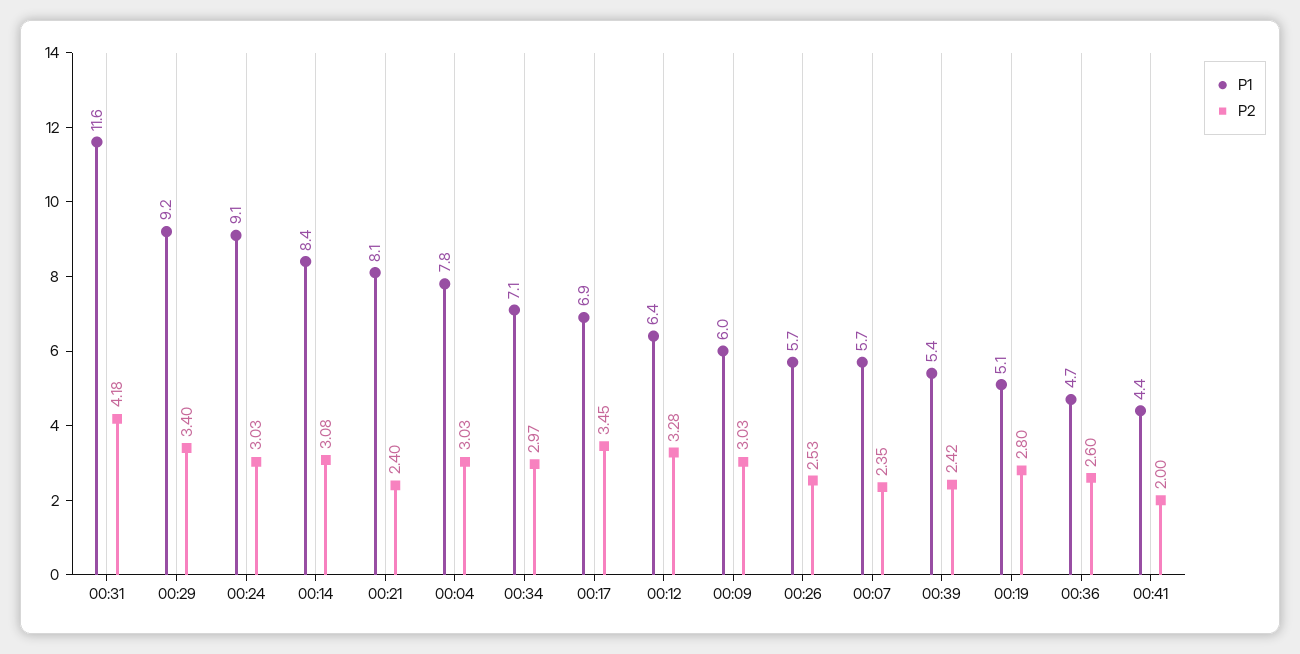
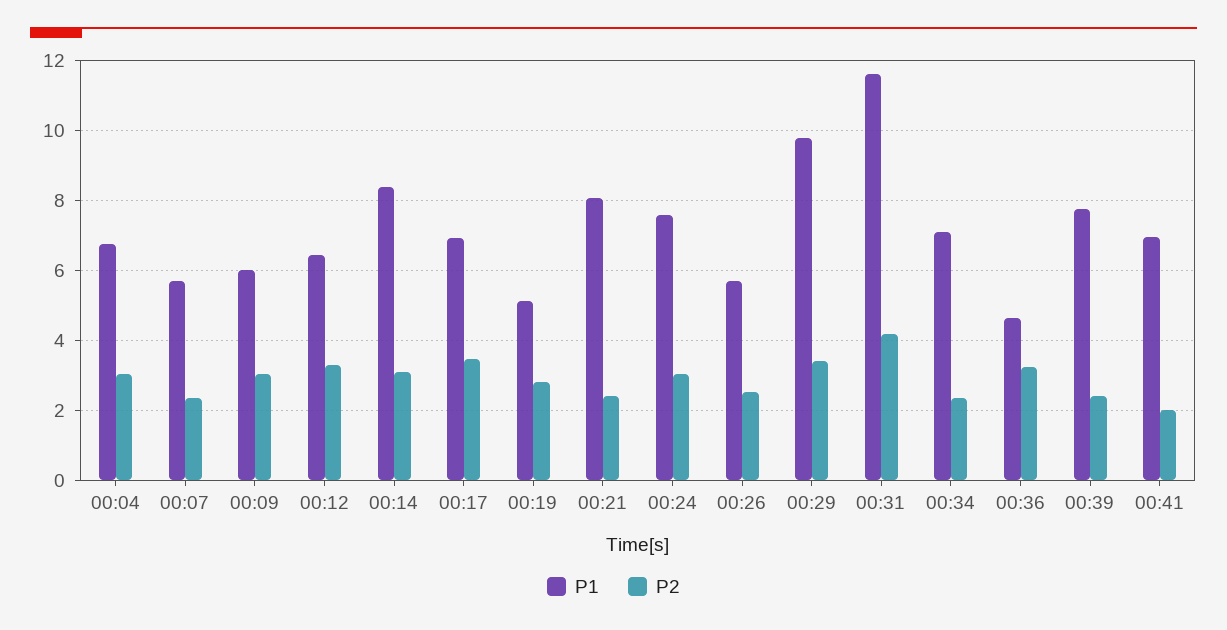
  {
    "P1": {
      "00:31": 11.6,
-     "00:29": 9.2,
+     "00:29": 9.8,
-     "00:24": 9.1,
+     "00:24": 7.6,
      "00:14": 8.4,
      "00:21": 8.1,
-     "00:04": 7.8,
+     "00:04": 6.8,
      "00:34": 7.1,
      "00:17": 6.9,
      "00:12": 6.4,
      "00:09": 6,
      "00:26": 5.7,
      "00:07": 5.7,
-     "00:39": 5.4,
+     "00:39": 7.8,
      "00:19": 5.1,
      "00:36": 4.7,
-     "00:41": 4.4
+     "00:41": 7
    },
    "P2": {
      "00:31": 4.18,
      "00:29": 3.4,
      "00:24": 3.03,
      "00:14": 3.08,
      "00:21": 2.4,
      "00:04": 3.03,
-     "00:34": 2.97,
+     "00:34": 2.4,
      "00:17": 3.45,
      "00:12": 3.28,
      "00:09": 3.03,
      "00:26": 2.53,
      "00:07": 2.35,
      "00:39": 2.42,
      "00:19": 2.8,
-     "00:36": 2.6,
+     "00:36": 3.2,
      "00:41": 2
    }
  }

